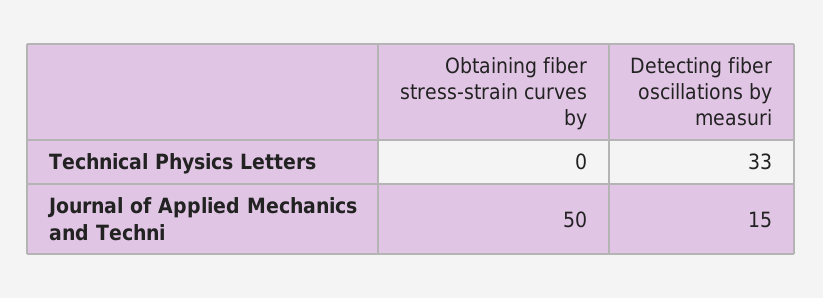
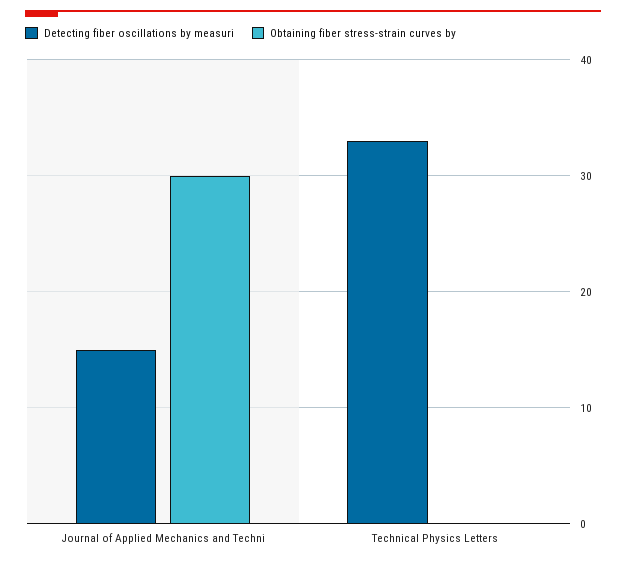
  {
    "Obtaining fiber stress-strain curves by": {
      "Technical Physics Letters": 0,
-     "Journal of Applied Mechanics and Techni": 50
+     "Journal of Applied Mechanics and Techni": 30
    },
    "Detecting fiber oscillations by measuri": {
      "Technical Physics Letters": 33,
      "Journal of Applied Mechanics and Techni": 15
    }
  }

